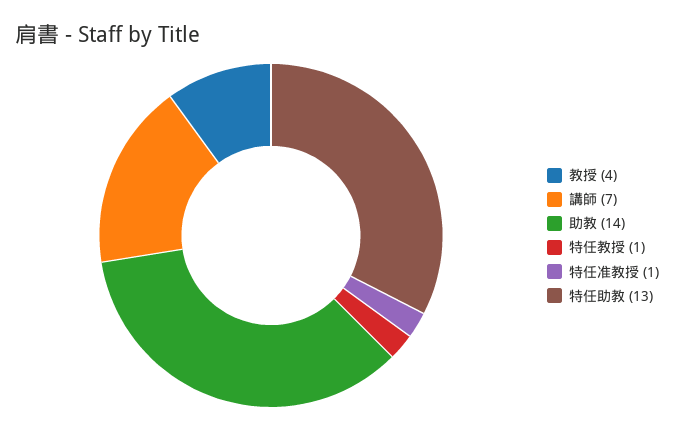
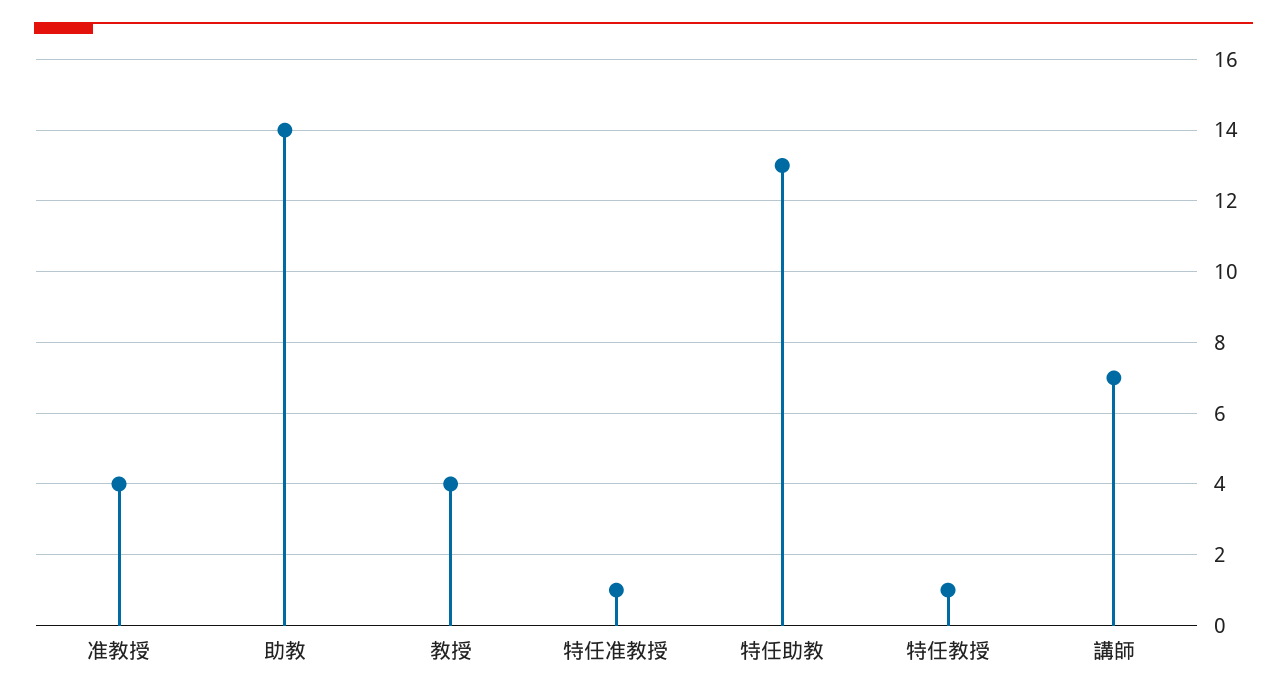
  {
    "教授": 4,
    "講師": 7,
    "助教": 14,
    "特任教授": 1,
    "特任准教授": 1,
-   "特任助教": 13
+   "特任助教": 13,
+   "准教授": 4
  }

